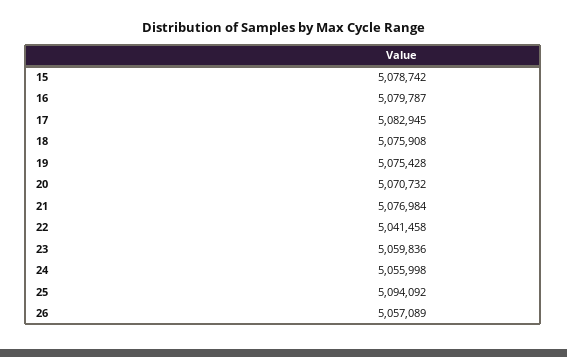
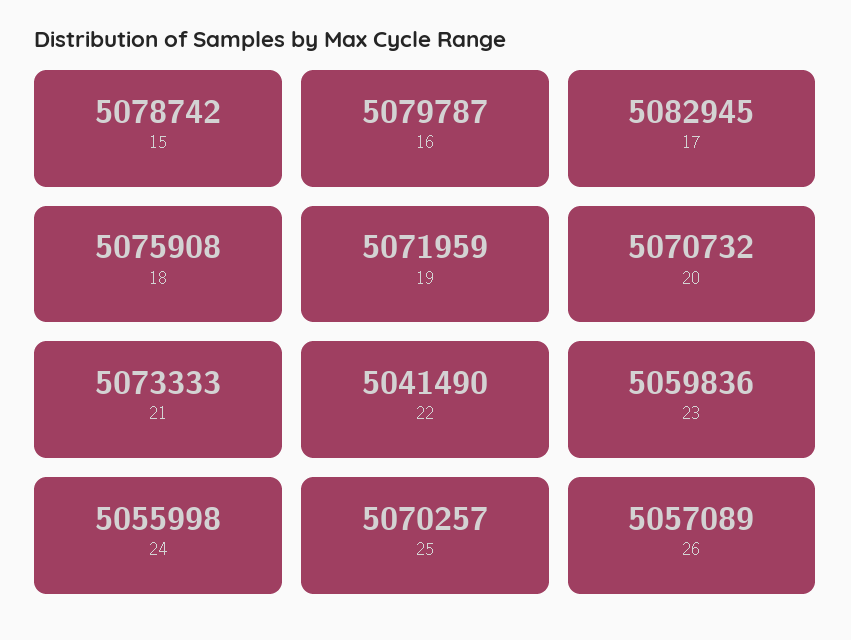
  {
    "15": 5078742,
    "16": 5079787,
    "17": 5082945,
    "18": 5075908,
-   "19": 5075428,
+   "19": 5071959,
    "20": 5070732,
-   "21": 5076984,
+   "21": 5073333,
-   "22": 5041458,
+   "22": 5041490,
    "23": 5059836,
    "24": 5055998,
-   "25": 5094092,
+   "25": 5070257,
    "26": 5057089
  }

